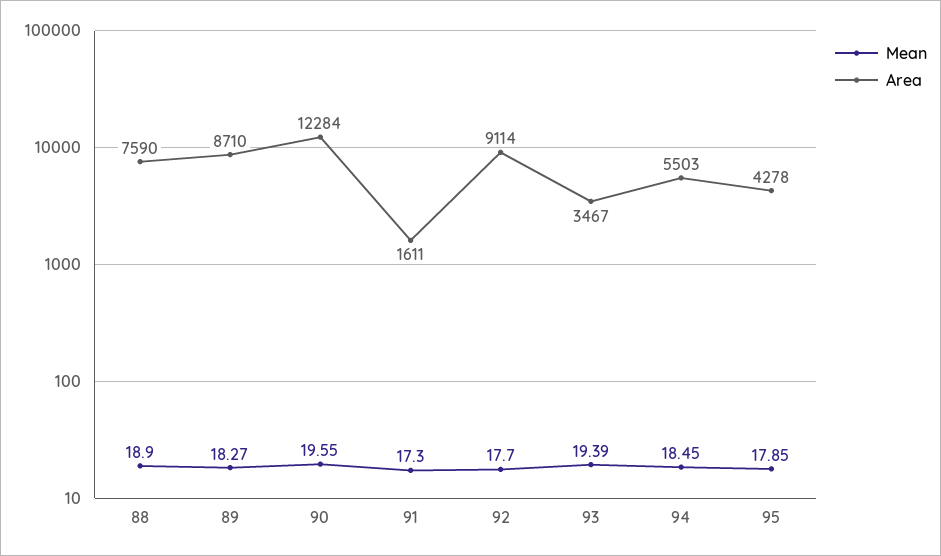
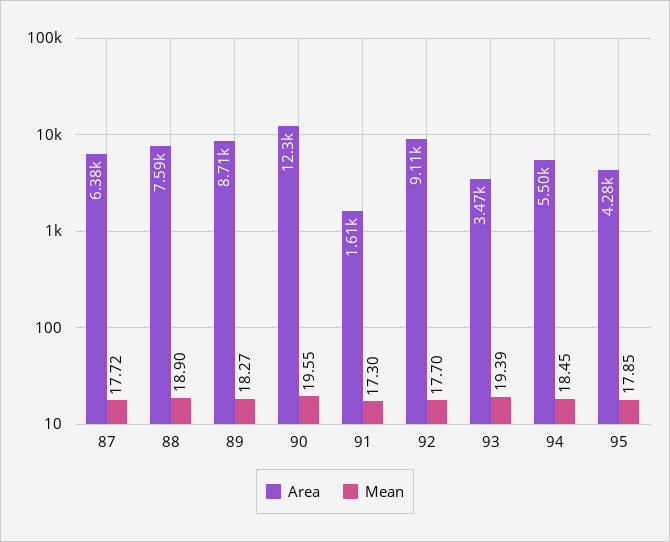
  {
    "Mean": {
      "88": 18.9,
      "89": 18.27,
      "90": 19.55,
      "91": 17.3,
      "92": 17.7,
      "93": 19.39,
      "94": 18.45,
-     "95": 17.85
+     "95": 17.85,
+     "87": 17.72
    },
    "Area": {
      "88": 7590,
      "89": 8710,
      "90": 12284,
      "91": 1611,
      "92": 9114,
      "93": 3467,
      "94": 5503,
-     "95": 4278
+     "95": 4278,
+     "87": 6380
    }
  }

